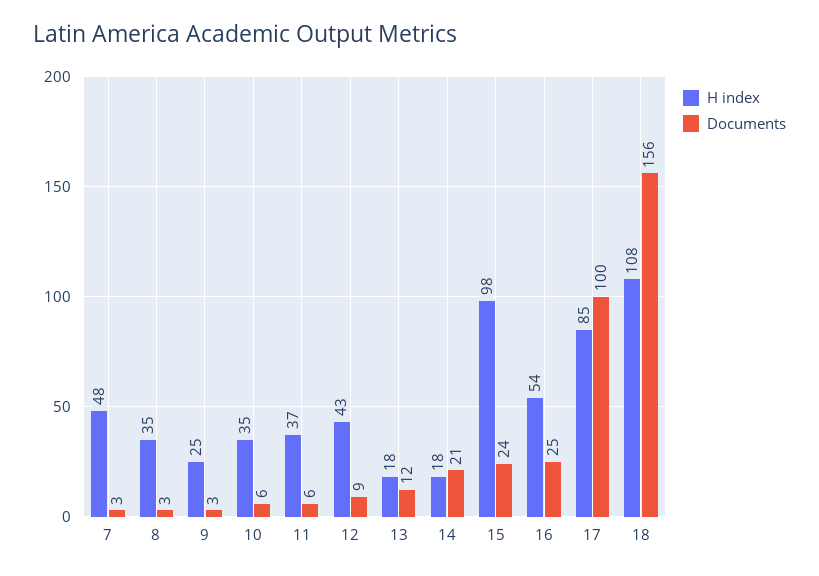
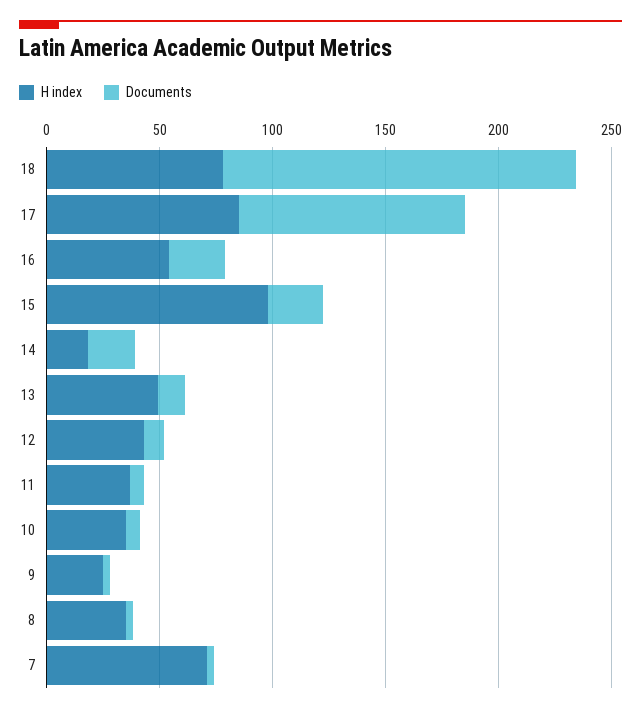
  {
    "H index": {
-     "7": 48,
+     "7": 70,
      "8": 35,
      "9": 25,
      "10": 35,
      "11": 37,
      "12": 43,
-     "13": 18,
+     "13": 50,
      "14": 18,
      "15": 98,
      "16": 54,
      "17": 85,
-     "18": 108
+     "18": 80
    },
    "Documents": {
      "7": 3,
      "8": 3,
      "9": 3,
      "10": 6,
      "11": 6,
      "12": 9,
      "13": 12,
      "14": 21,
      "15": 24,
      "16": 25,
      "17": 100,
      "18": 156
    }
  }

